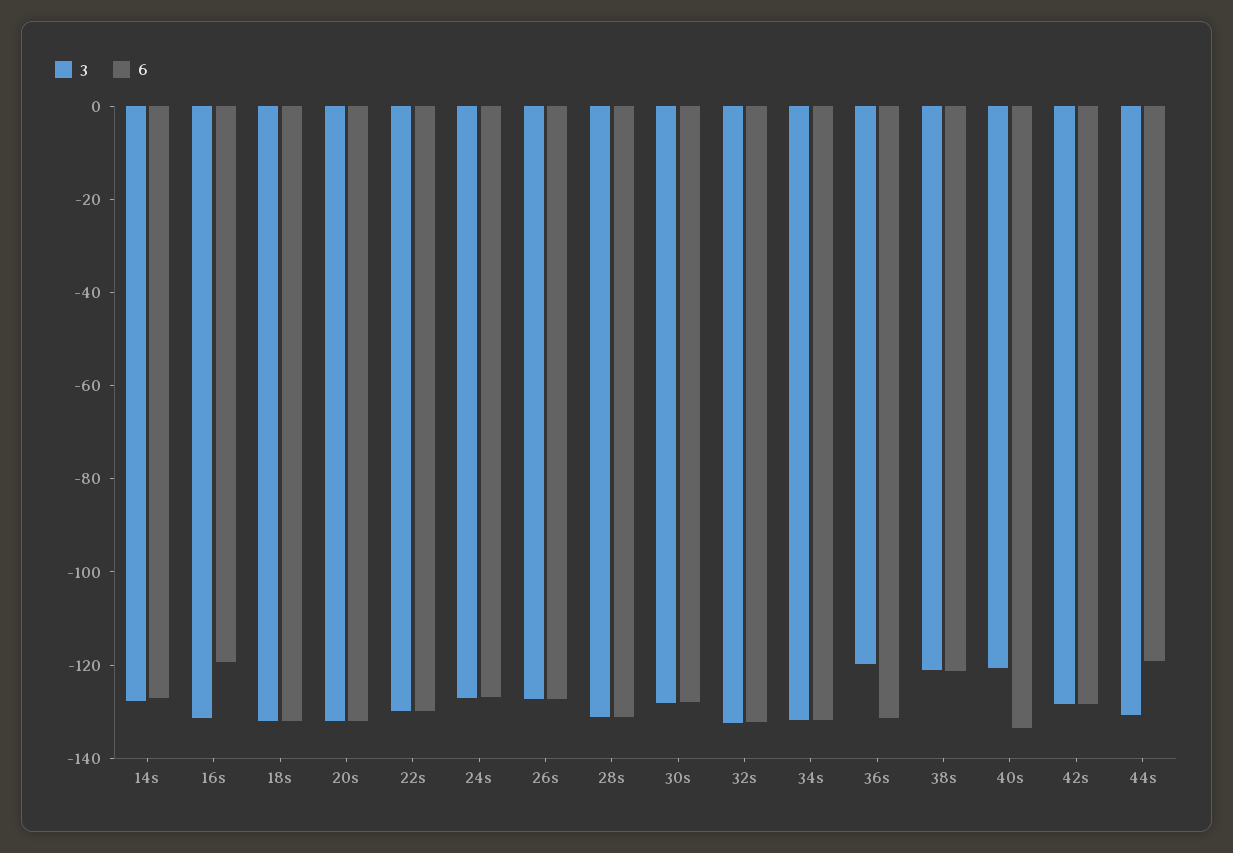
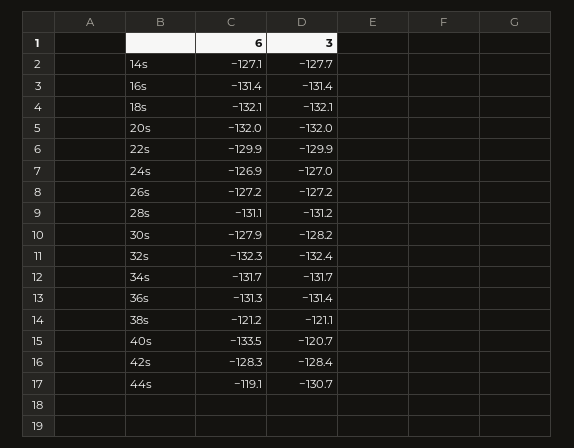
  {
    "3": {
      "14s": -127.7,
      "16s": -131.4,
      "18s": -132.1,
      "20s": -132,
      "22s": -129.9,
      "24s": -127,
      "26s": -127.2,
      "28s": -131.2,
      "30s": -128.2,
      "32s": -132.4,
      "34s": -131.7,
-     "36s": -120,
+     "36s": -131.4,
      "38s": -121.1,
      "40s": -120.7,
      "42s": -128.4,
      "44s": -130.7
    },
    "6": {
      "14s": -127.1,
-     "16s": -120,
+     "16s": -131.4,
      "18s": -132.1,
      "20s": -132,
      "22s": -129.9,
      "24s": -126.9,
      "26s": -127.2,
      "28s": -131.1,
      "30s": -127.9,
      "32s": -132.3,
      "34s": -131.7,
      "36s": -131.3,
      "38s": -121.2,
      "40s": -133.5,
      "42s": -128.3,
      "44s": -119.1
    }
  }

